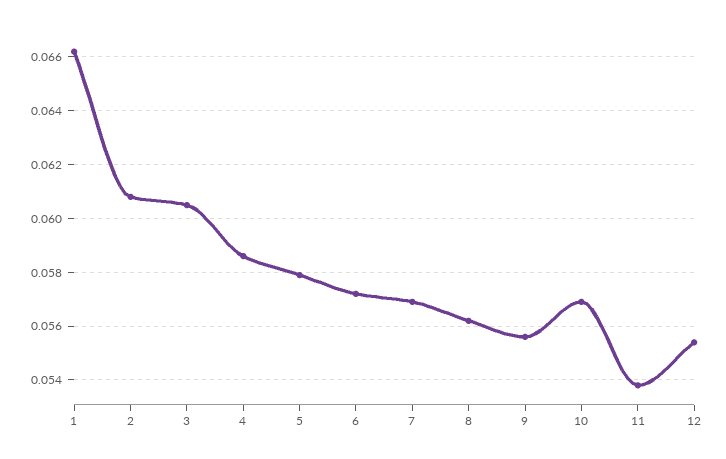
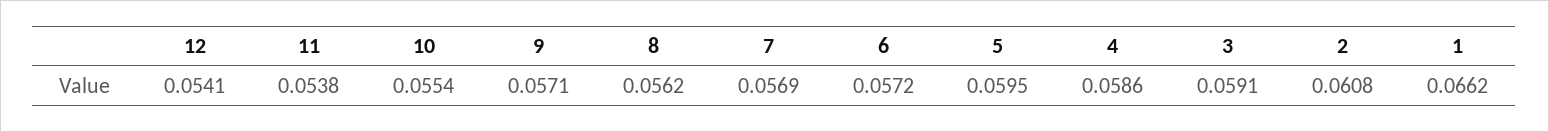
  {
    "1": 0.0662,
    "2": 0.0608,
-   "3": 0.0605,
+   "3": 0.0591,
    "4": 0.0586,
-   "5": 0.058,
+   "5": 0.0595,
    "6": 0.0572,
    "7": 0.0569,
    "8": 0.0562,
-   "9": 0.0555,
+   "9": 0.0571,
-   "10": 0.057,
+   "10": 0.0554,
    "11": 0.0538,
-   "12": 0.0555
+   "12": 0.0541
  }

